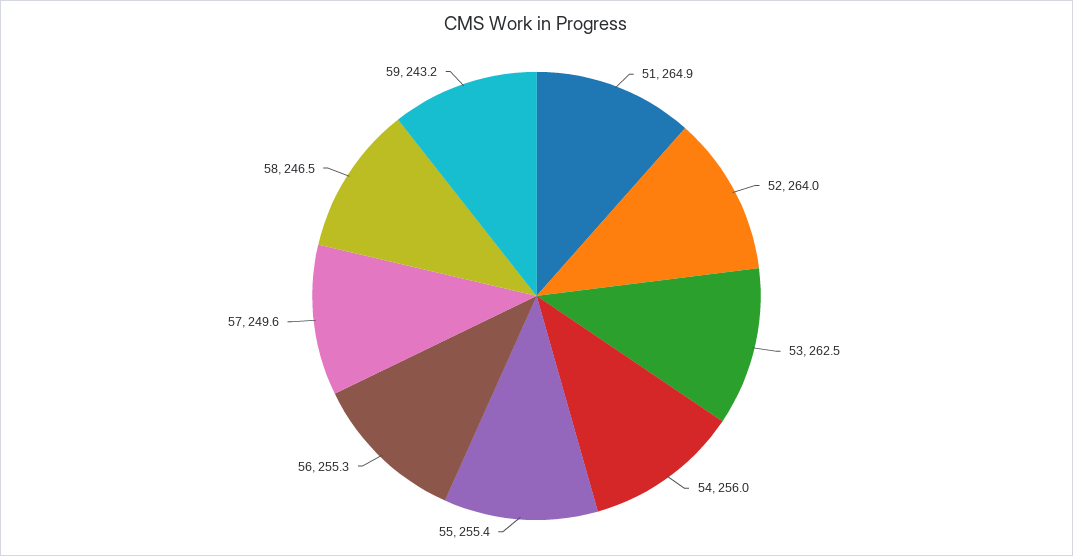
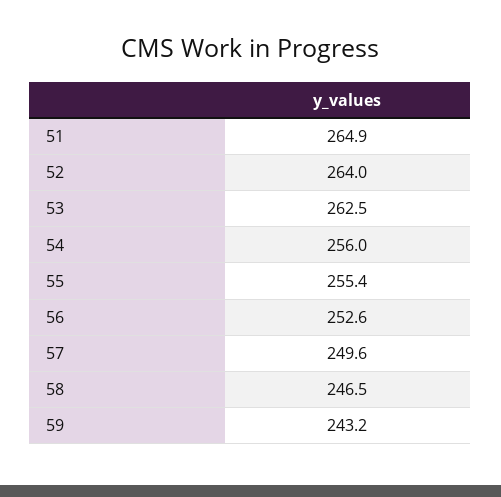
  {
    "51": 264.9,
    "52": 264,
    "53": 262.5,
    "54": 256,
    "55": 255.4,
-   "56": 255.3,
+   "56": 252.6,
    "57": 249.6,
    "58": 246.5,
    "59": 243.2
  }

